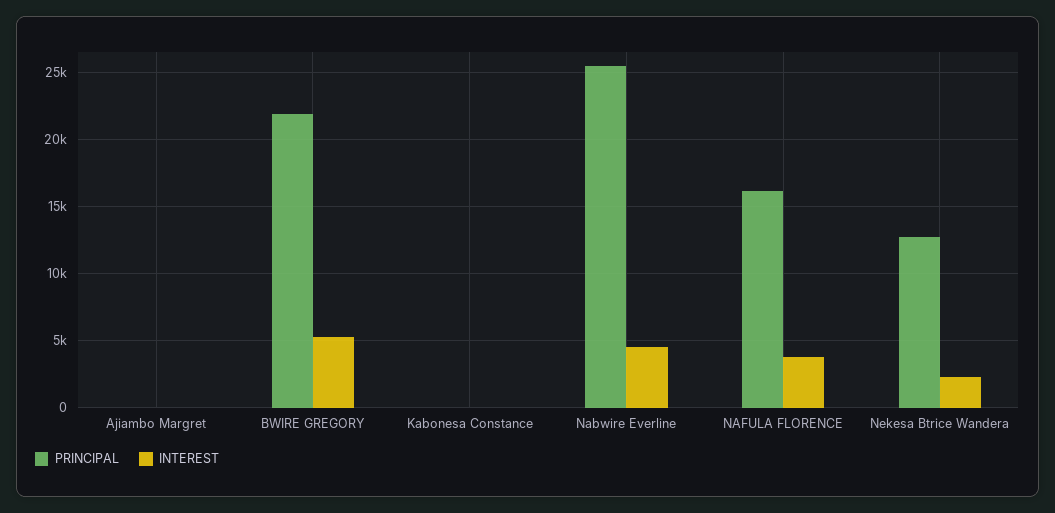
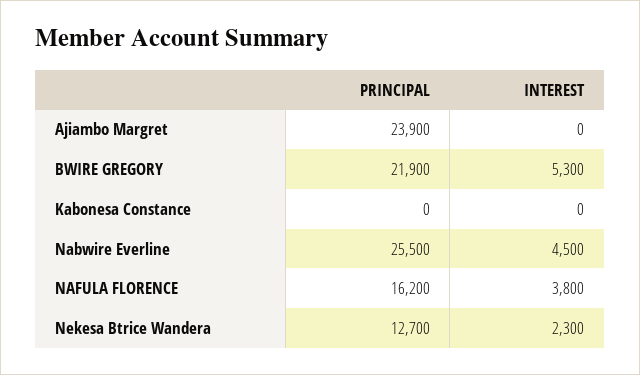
  {
    "PRINCIPAL": {
-     "Ajiambo Margret": 0,
+     "Ajiambo Margret": 23900,
      "BWIRE GREGORY": 21900,
      "Kabonesa Constance": 0,
      "Nabwire Everline": 25500,
      "NAFULA FLORENCE": 16200,
      "Nekesa Btrice Wandera": 12700
    },
    "INTEREST": {
      "Ajiambo Margret": 0,
      "BWIRE GREGORY": 5300,
      "Kabonesa Constance": 0,
      "Nabwire Everline": 4500,
      "NAFULA FLORENCE": 3800,
      "Nekesa Btrice Wandera": 2300
    }
  }

